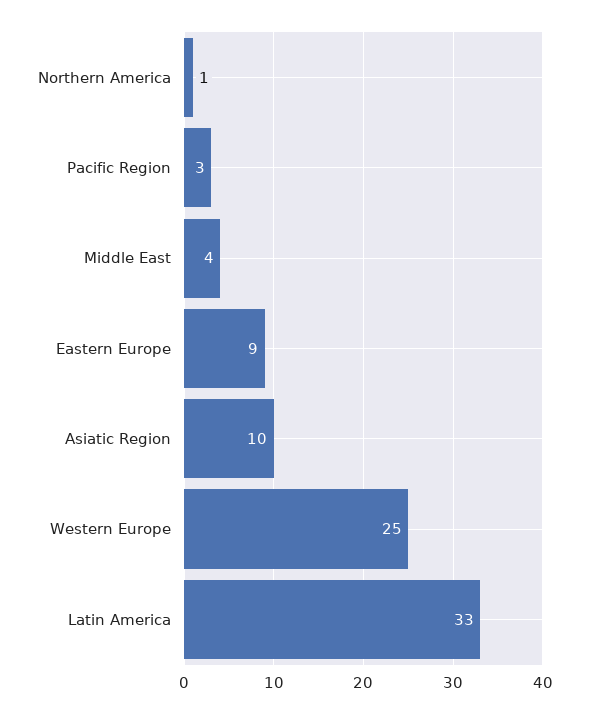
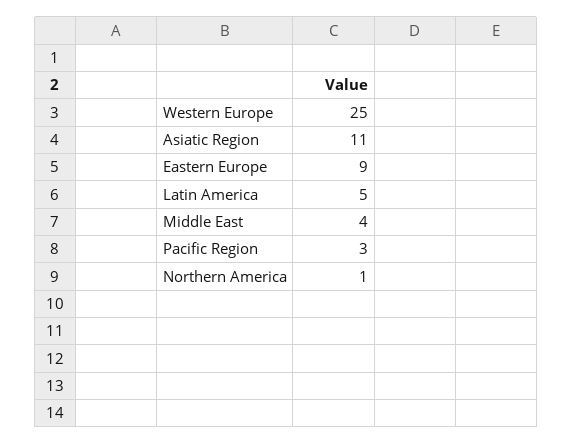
  {
    "Northern America": 1,
    "Pacific Region": 3,
    "Middle East": 4,
    "Eastern Europe": 9,
-   "Asiatic Region": 10,
+   "Asiatic Region": 11,
    "Western Europe": 25,
-   "Latin America": 33
+   "Latin America": 5
  }

